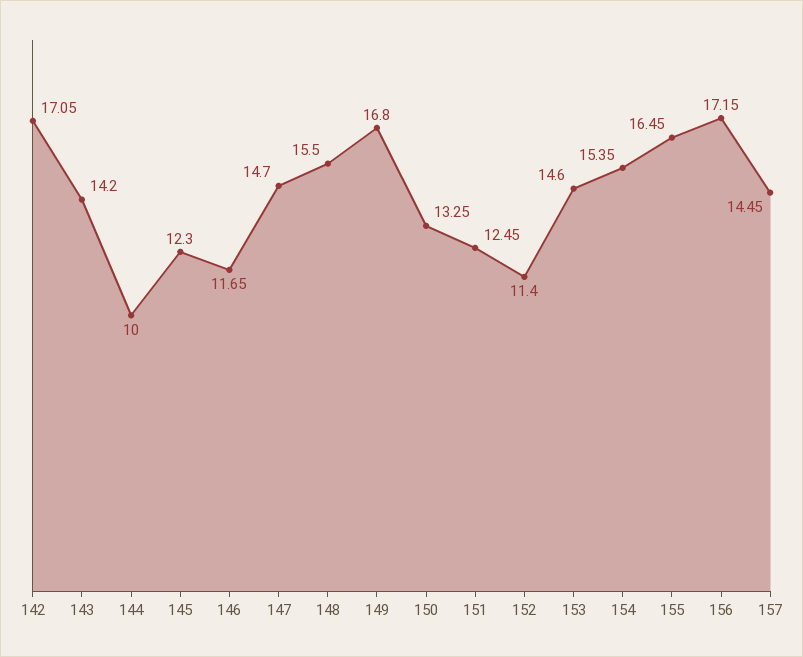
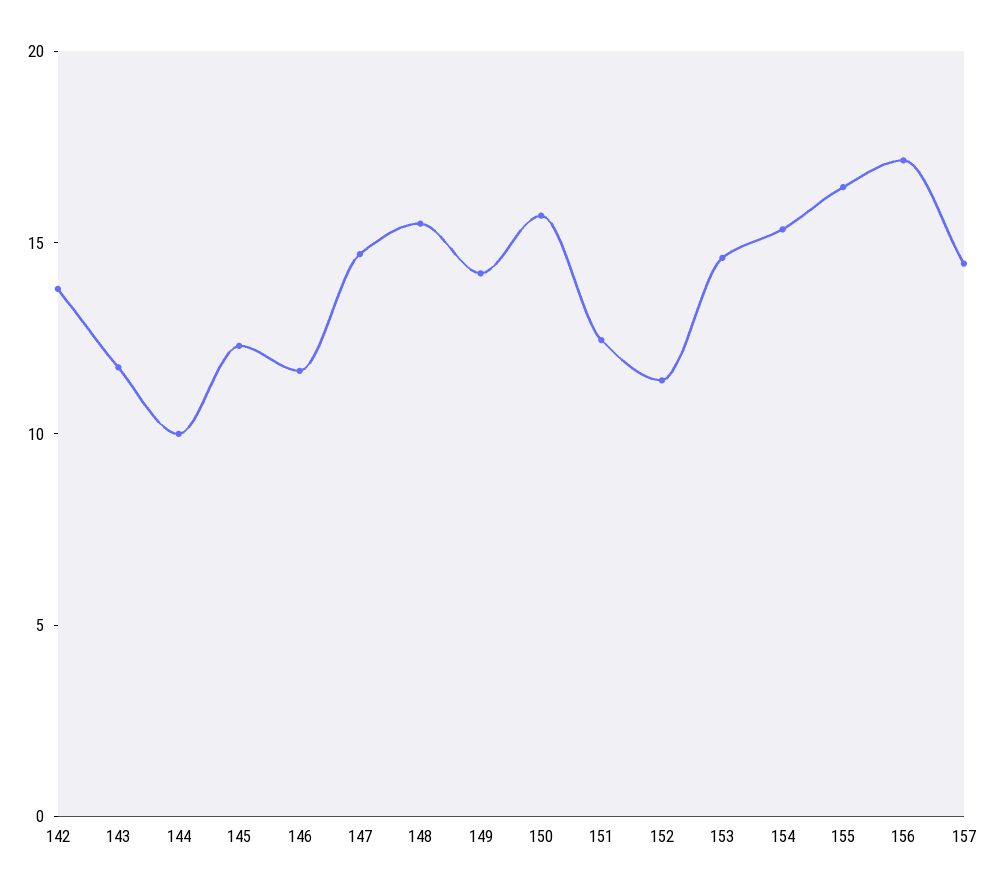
  {
-   "142": 17.05,
+   "142": 14,
-   "143": 14.2,
+   "143": 12,
    "144": 10,
    "145": 12.3,
    "146": 11.65,
    "147": 14.7,
    "148": 15.5,
-   "149": 16.8,
+   "149": 14,
-   "150": 13.25,
+   "150": 16,
    "151": 12.45,
    "152": 11.4,
    "153": 14.6,
    "154": 15.35,
    "155": 16.45,
    "156": 17.15,
    "157": 14.45
  }

